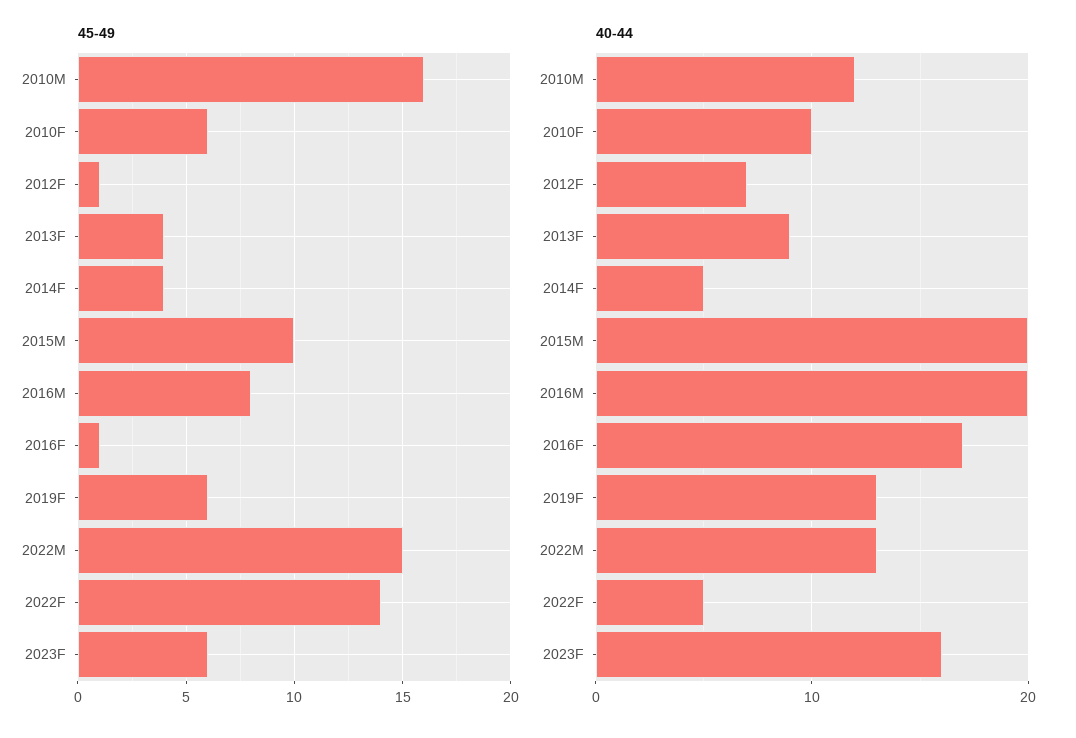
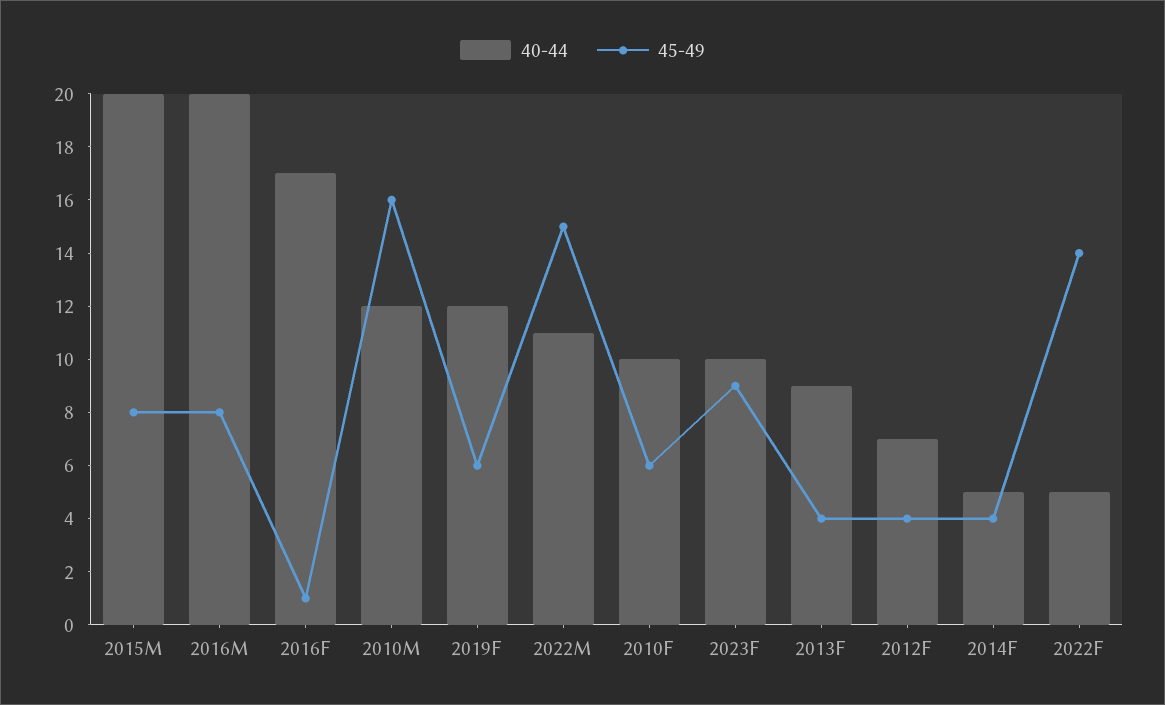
  {
    "45-49": {
      "2010M": 16,
      "2010F": 6,
-     "2012F": 1,
+     "2012F": 4,
      "2013F": 4,
      "2014F": 4,
-     "2015M": 10,
+     "2015M": 8,
      "2016M": 8,
      "2016F": 1,
      "2019F": 6,
      "2022M": 15,
      "2022F": 14,
-     "2023F": 6
+     "2023F": 9
    },
    "40-44": {
      "2010M": 12,
      "2010F": 10,
      "2012F": 7,
      "2013F": 9,
      "2014F": 5,
      "2015M": 20,
      "2016M": 20,
      "2016F": 17,
-     "2019F": 13,
+     "2019F": 12,
-     "2022M": 13,
+     "2022M": 11,
      "2022F": 5,
-     "2023F": 16
+     "2023F": 10
    }
  }

